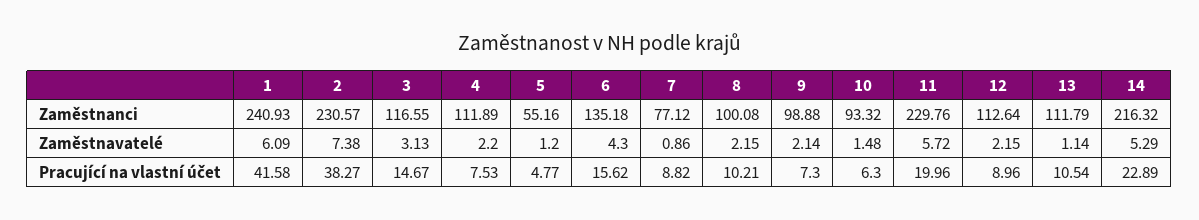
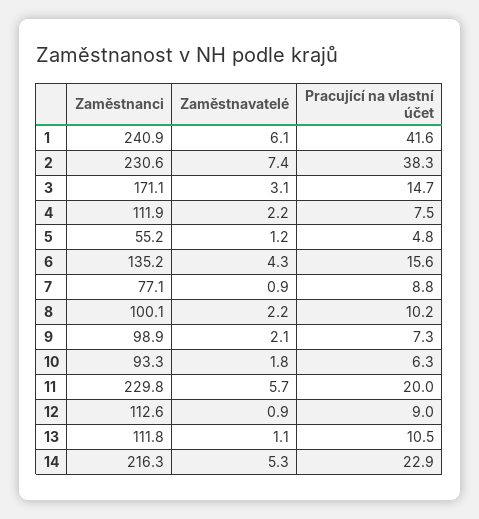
  {
    "1": {
      "Zaměstnanci": 240.93,
      "Zaměstnavatelé": 6.09,
      "Pracující na vlastní účet": 41.58
    },
    "2": {
      "Zaměstnanci": 230.57,
      "Zaměstnavatelé": 7.38,
      "Pracující na vlastní účet": 38.27
    },
    "3": {
-     "Zaměstnanci": 116.55,
+     "Zaměstnanci": 171.1,
      "Zaměstnavatelé": 3.13,
      "Pracující na vlastní účet": 14.67
    },
    "4": {
      "Zaměstnanci": 111.89,
      "Zaměstnavatelé": 2.2,
      "Pracující na vlastní účet": 7.53
    },
    "5": {
      "Zaměstnanci": 55.16,
      "Zaměstnavatelé": 1.2,
      "Pracující na vlastní účet": 4.77
    },
    "6": {
      "Zaměstnanci": 135.18,
      "Zaměstnavatelé": 4.3,
      "Pracující na vlastní účet": 15.62
    },
    "7": {
      "Zaměstnanci": 77.12,
      "Zaměstnavatelé": 0.86,
      "Pracující na vlastní účet": 8.82
    },
    "8": {
      "Zaměstnanci": 100.08,
      "Zaměstnavatelé": 2.15,
      "Pracující na vlastní účet": 10.21
    },
    "9": {
      "Zaměstnanci": 98.88,
      "Zaměstnavatelé": 2.14,
      "Pracující na vlastní účet": 7.3
    },
    "10": {
      "Zaměstnanci": 93.32,
-     "Zaměstnavatelé": 1.48,
+     "Zaměstnavatelé": 1.8,
      "Pracující na vlastní účet": 6.3
    },
    "11": {
      "Zaměstnanci": 229.76,
      "Zaměstnavatelé": 5.72,
      "Pracující na vlastní účet": 19.96
    },
    "12": {
      "Zaměstnanci": 112.64,
-     "Zaměstnavatelé": 2.15,
+     "Zaměstnavatelé": 0.9,
      "Pracující na vlastní účet": 8.96
    },
    "13": {
      "Zaměstnanci": 111.79,
      "Zaměstnavatelé": 1.14,
      "Pracující na vlastní účet": 10.54
    },
    "14": {
      "Zaměstnanci": 216.32,
      "Zaměstnavatelé": 5.29,
      "Pracující na vlastní účet": 22.89
    }
  }

